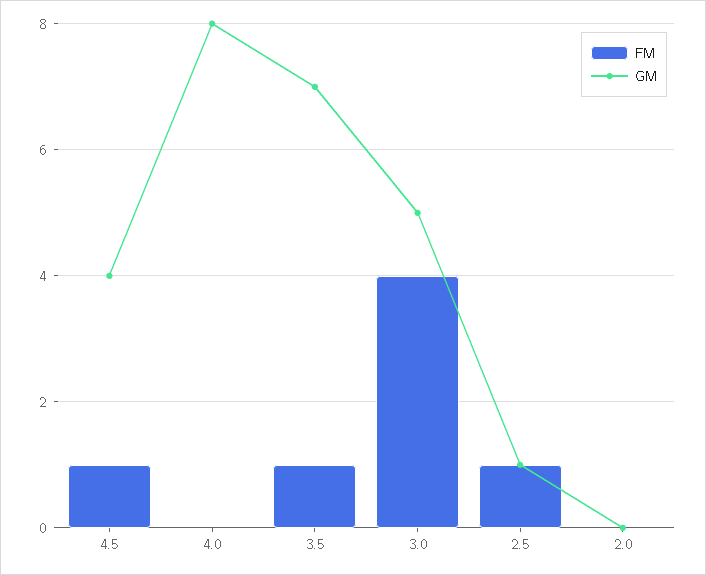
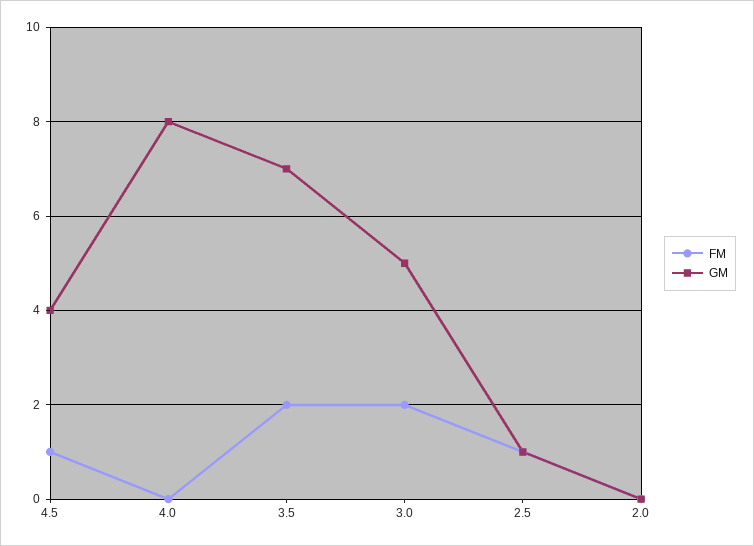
  {
    "FM": {
      "4.5": 1,
      "4.0": 0,
-     "3.5": 1,
+     "3.5": 2,
-     "3.0": 4,
+     "3.0": 2,
      "2.5": 1,
      "2.0": 0
    },
    "GM": {
      "4.5": 4,
      "4.0": 8,
      "3.5": 7,
      "3.0": 5,
      "2.5": 1,
      "2.0": 0
    }
  }

